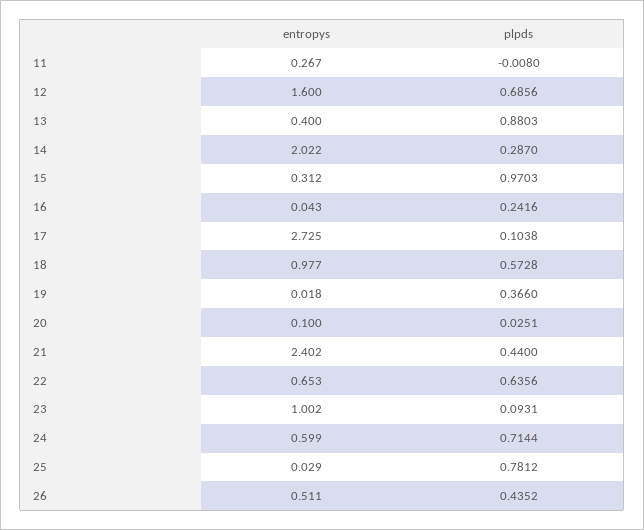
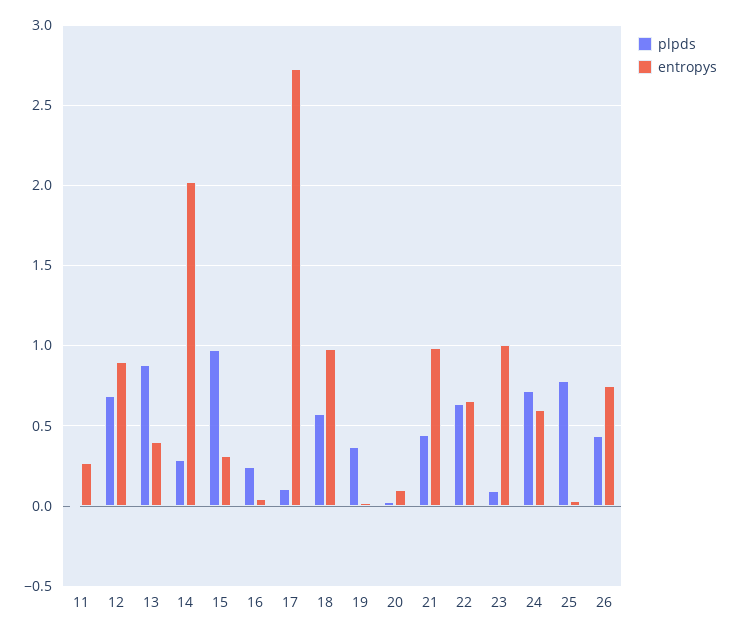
  {
    "entropys": {
      "11": 0.267,
-     "12": 1.6,
+     "12": 0.9,
      "13": 0.4,
      "14": 2.022,
      "15": 0.312,
      "16": 0.043,
      "17": 2.725,
      "18": 0.977,
      "19": 0.018,
      "20": 0.1,
-     "21": 2.402,
+     "21": 1,
      "22": 0.653,
      "23": 1.002,
      "24": 0.599,
      "25": 0.029,
-     "26": 0.511
+     "26": 0.75
    },
    "plpds": {
      "11": -0.008,
      "12": 0.6856,
      "13": 0.8803,
      "14": 0.287,
      "15": 0.9703,
      "16": 0.2416,
      "17": 0.1038,
      "18": 0.5728,
      "19": 0.366,
      "20": 0.0251,
      "21": 0.44,
      "22": 0.6356,
      "23": 0.0931,
      "24": 0.7144,
      "25": 0.7812,
      "26": 0.4352
    }
  }

